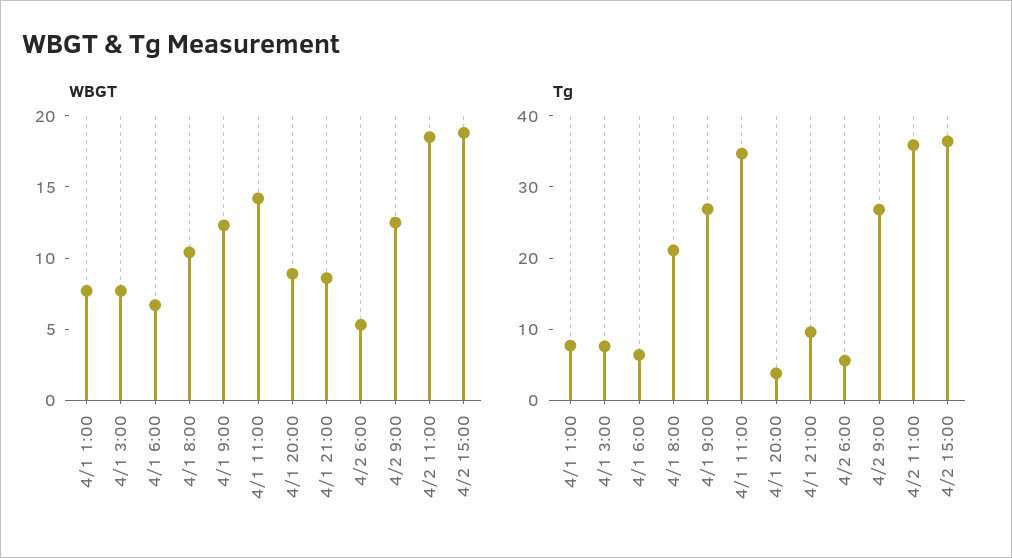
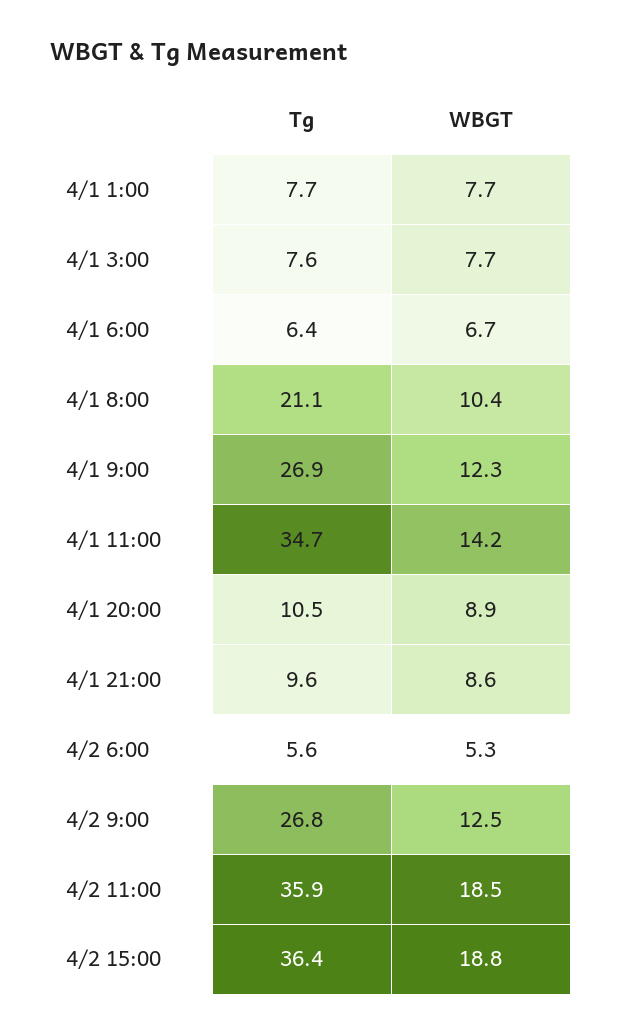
  {
    "WBGT": {
      "4/1 1:00": 7.7,
      "4/1 3:00": 7.7,
      "4/1 6:00": 6.7,
      "4/1 8:00": 10.4,
      "4/1 9:00": 12.3,
      "4/1 11:00": 14.2,
      "4/1 20:00": 8.9,
      "4/1 21:00": 8.6,
      "4/2 6:00": 5.3,
      "4/2 9:00": 12.5,
      "4/2 11:00": 18.5,
      "4/2 15:00": 18.8
    },
    "Tg": {
      "4/1 1:00": 7.7,
      "4/1 3:00": 7.6,
      "4/1 6:00": 6.4,
      "4/1 8:00": 21.1,
      "4/1 9:00": 26.9,
      "4/1 11:00": 34.7,
-     "4/1 20:00": 4,
+     "4/1 20:00": 10.5,
      "4/1 21:00": 9.6,
      "4/2 6:00": 5.6,
      "4/2 9:00": 26.8,
      "4/2 11:00": 35.9,
      "4/2 15:00": 36.4
    }
  }

